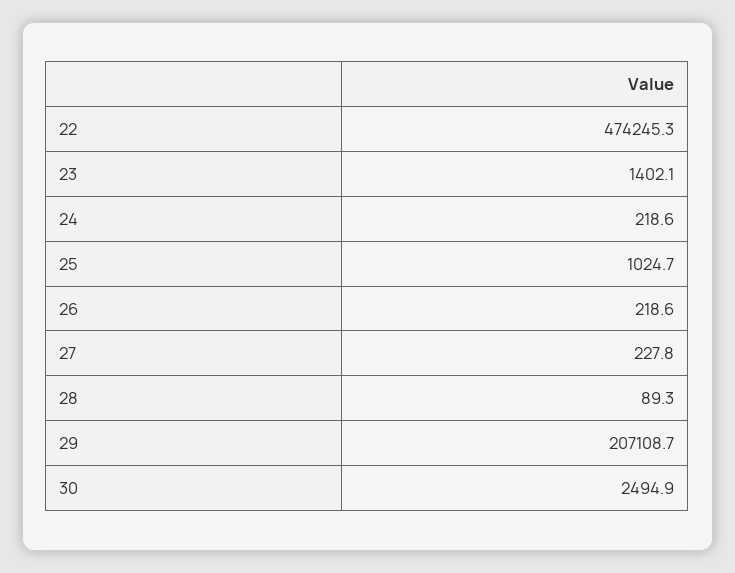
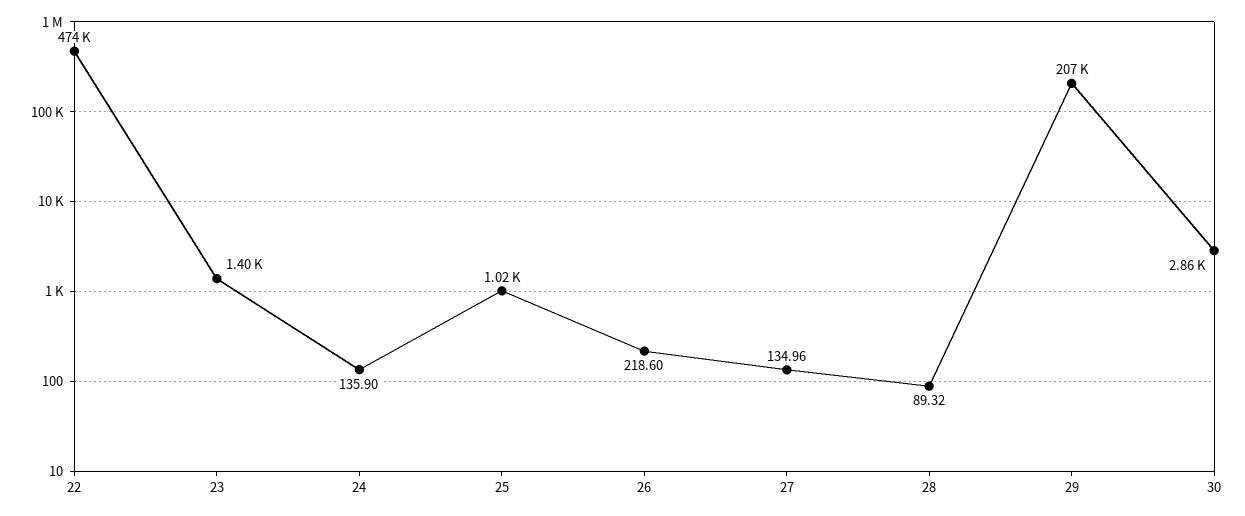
  {
    "22": 474245.3,
    "23": 1402.1,
-   "24": 218.6,
+   "24": 135.9,
    "25": 1024.7,
    "26": 218.6,
-   "27": 227.8,
+   "27": 134.96,
    "28": 89.32,
    "29": 207108.7,
-   "30": 2494.9
+   "30": 2860
  }

